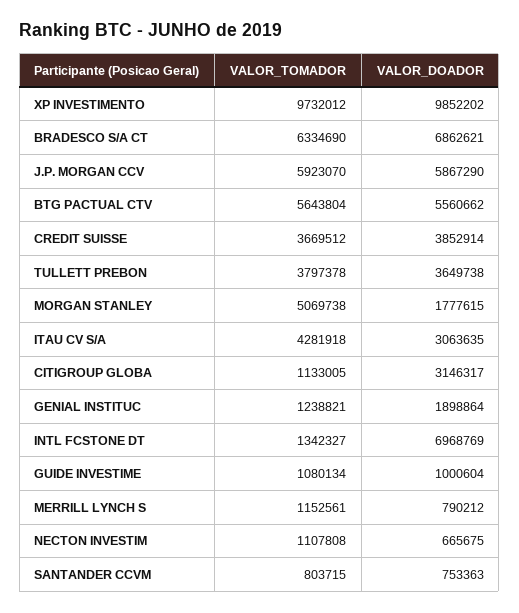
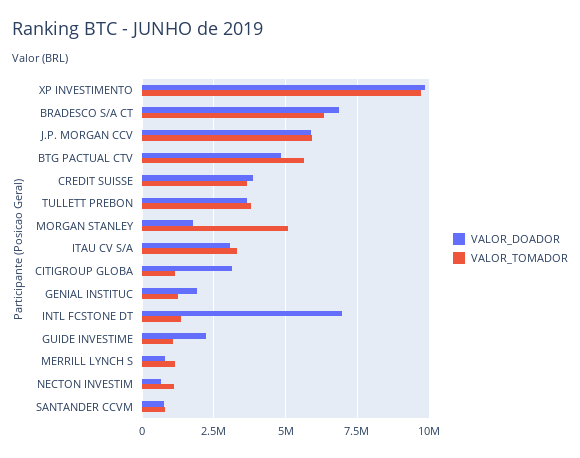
  {
    "VALOR_TOMADOR": {
      "XP INVESTIMENTO": 9732012,
      "BRADESCO S/A CT": 6334690,
      "J.P. MORGAN CCV": 5923070,
      "BTG PACTUAL CTV": 5643804,
      "CREDIT SUISSE": 3669512,
      "TULLETT PREBON": 3797378,
      "MORGAN STANLEY": 5069738,
-     "ITAU CV S/A": 4281918,
+     "ITAU CV S/A": 3250000,
      "CITIGROUP GLOBA": 1133005,
      "GENIAL INSTITUC": 1238821,
      "INTL FCSTONE DT": 1342327,
      "GUIDE INVESTIME": 1080134,
      "MERRILL LYNCH S": 1152561,
      "NECTON INVESTIM": 1107808,
      "SANTANDER CCVM": 803715
    },
    "VALOR_DOADOR": {
      "XP INVESTIMENTO": 9852202,
      "BRADESCO S/A CT": 6862621,
      "J.P. MORGAN CCV": 5867290,
-     "BTG PACTUAL CTV": 5560662,
+     "BTG PACTUAL CTV": 4750000,
      "CREDIT SUISSE": 3852914,
      "TULLETT PREBON": 3649738,
      "MORGAN STANLEY": 1777615,
      "ITAU CV S/A": 3063635,
      "CITIGROUP GLOBA": 3146317,
      "GENIAL INSTITUC": 1898864,
      "INTL FCSTONE DT": 6968769,
-     "GUIDE INVESTIME": 1000604,
+     "GUIDE INVESTIME": 2250000,
      "MERRILL LYNCH S": 790212,
      "NECTON INVESTIM": 665675,
      "SANTANDER CCVM": 753363
    }
  }

